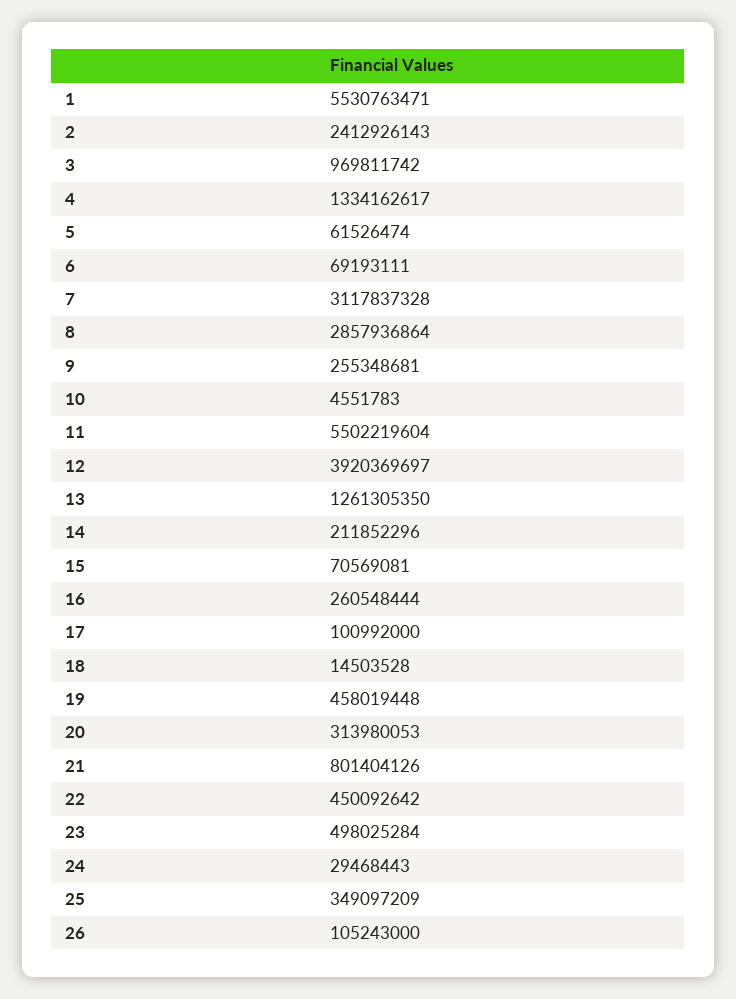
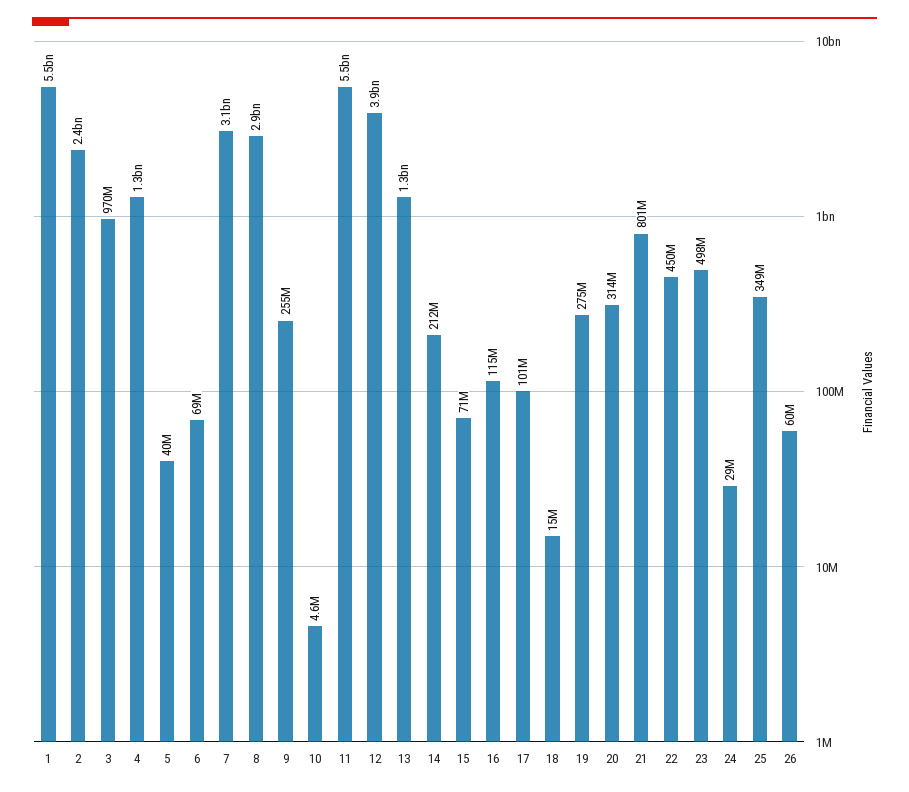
  {
    "1": 5530763471,
    "2": 2412926143,
    "3": 969811742,
    "4": 1334162617,
-   "5": 61526474,
+   "5": 40000000,
    "6": 69193111,
    "7": 3117837328,
    "8": 2857936864,
    "9": 255348681,
    "10": 4551783,
    "11": 5502219604,
    "12": 3920369697,
    "13": 1261305350,
    "14": 211852296,
    "15": 70569081,
-   "16": 260548444,
+   "16": 115000000,
    "17": 100992000,
    "18": 14503528,
-   "19": 458019448,
+   "19": 275000000,
    "20": 313980053,
    "21": 801404126,
    "22": 450092642,
    "23": 498025284,
    "24": 29468443,
    "25": 349097209,
-   "26": 105243000
+   "26": 60000000
  }

